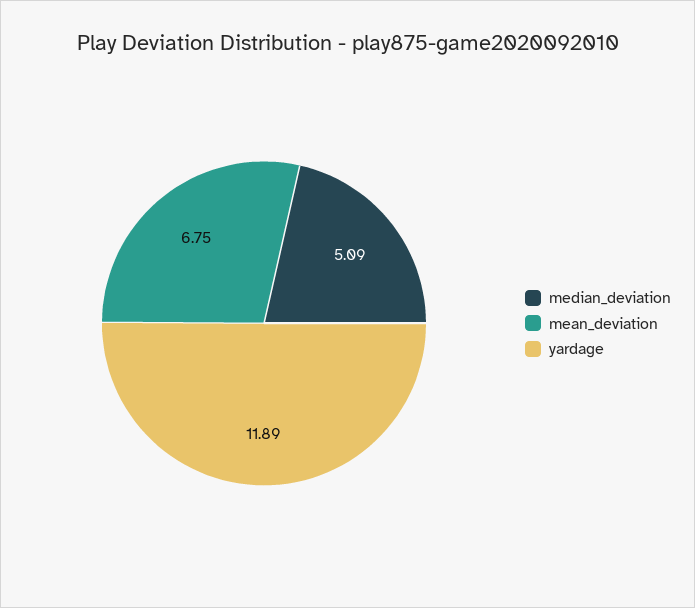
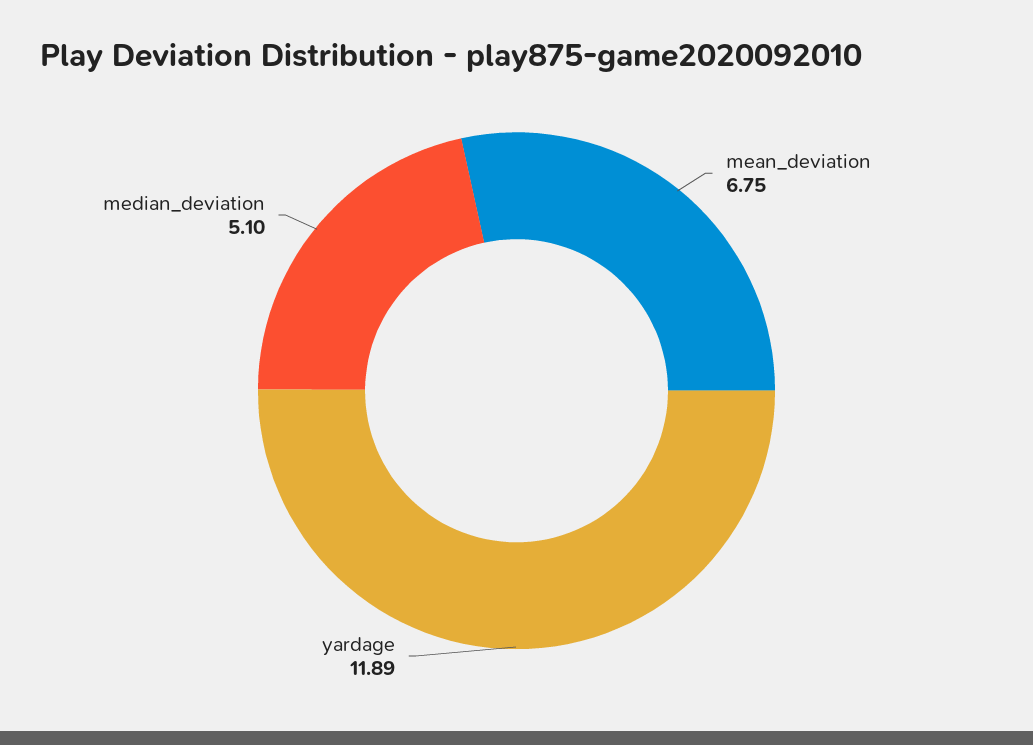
  {
-   "median_deviation": 5.09,
+   "median_deviation": 5.1,
    "mean_deviation": 6.75,
    "yardage": 11.89
  }

